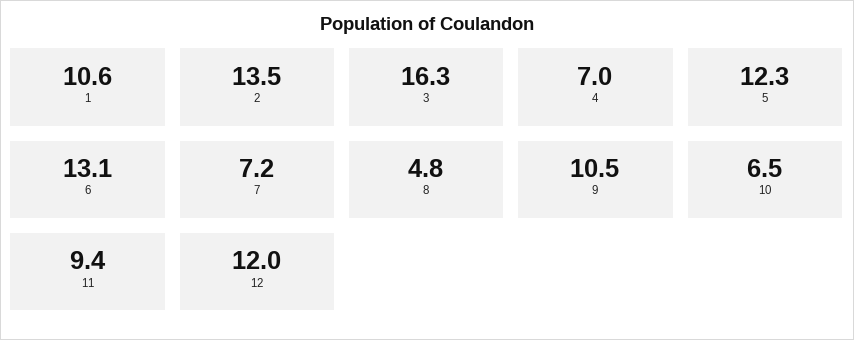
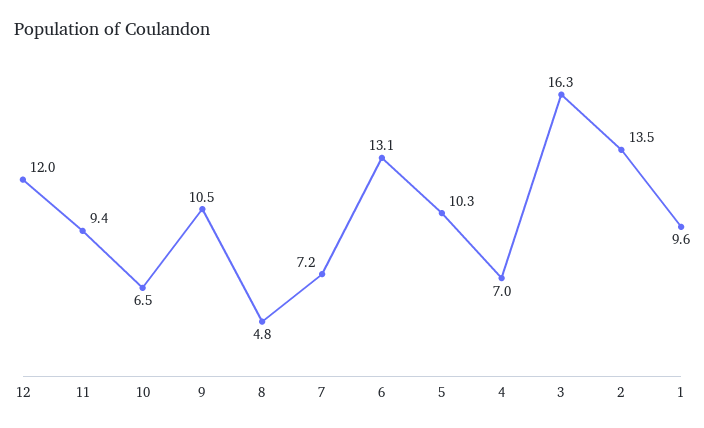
  {
-   "1": 10.6,
+   "1": 9.6,
    "2": 13.5,
    "3": 16.3,
    "4": 7,
-   "5": 12.3,
+   "5": 10.3,
    "6": 13.1,
    "7": 7.2,
    "8": 4.8,
    "9": 10.5,
    "10": 6.5,
    "11": 9.4,
    "12": 12
  }

